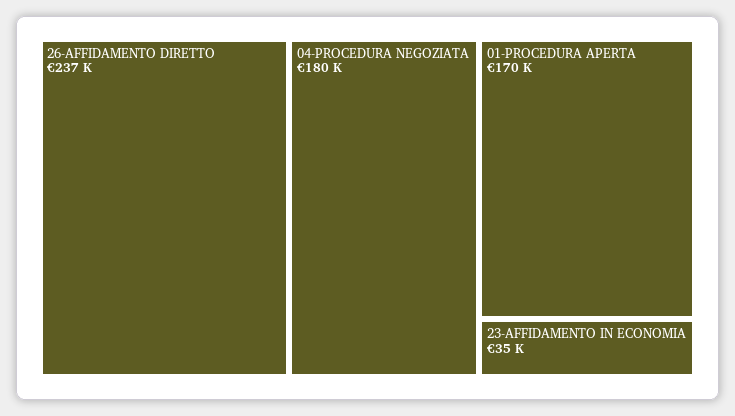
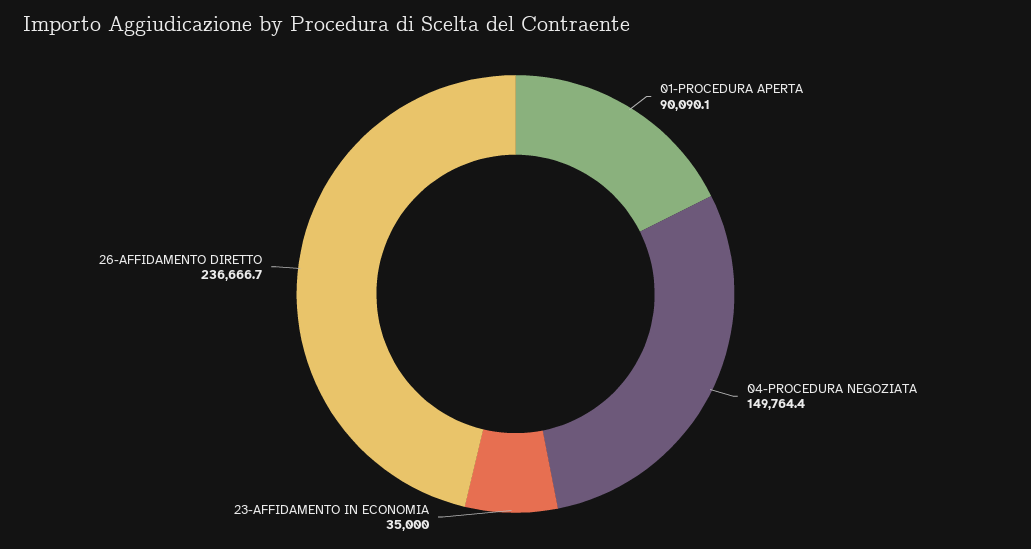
  {
    "26-AFFIDAMENTO DIRETTO": 236666.7,
-   "04-PROCEDURA NEGOZIATA": 180000,
+   "04-PROCEDURA NEGOZIATA": 149764.4,
-   "01-PROCEDURA APERTA": 170000,
+   "01-PROCEDURA APERTA": 90090.1,
    "23-AFFIDAMENTO IN ECONOMIA": 35000
  }

